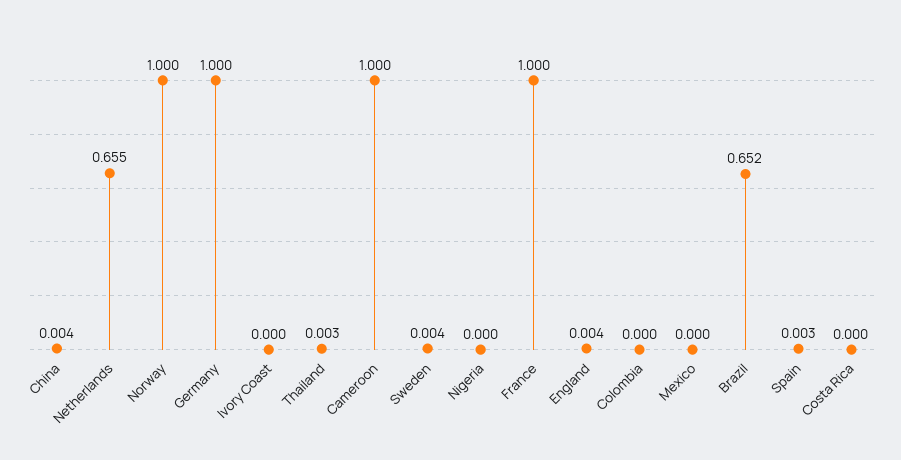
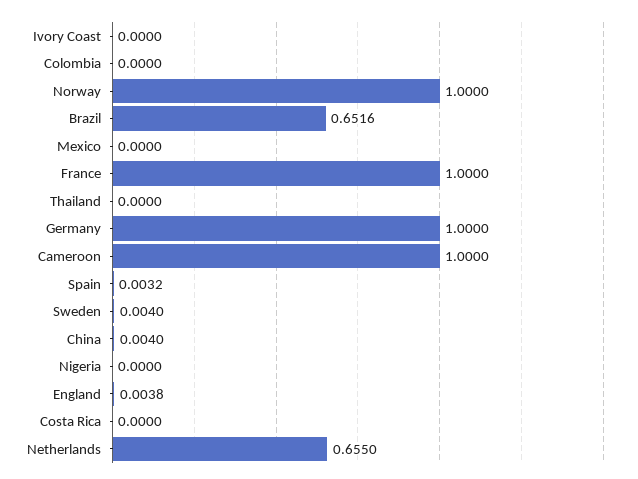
  {
    "China": 0.004,
    "Netherlands": 0.655,
    "Norway": 1,
    "Germany": 1,
    "Ivory Coast": 0,
-   "Thailand": 0.003,
+   "Thailand": 0,
    "Cameroon": 1,
    "Sweden": 0.004,
    "Nigeria": 0,
    "France": 1,
    "England": 0.0038,
    "Colombia": 0,
    "Mexico": 0,
    "Brazil": 0.6516,
    "Spain": 0.0032,
    "Costa Rica": 0
  }

